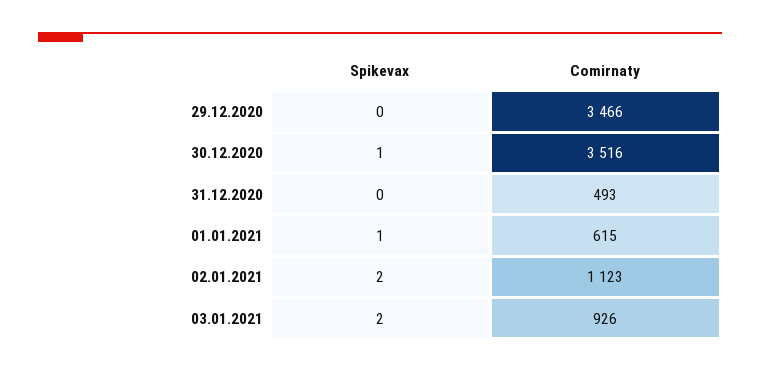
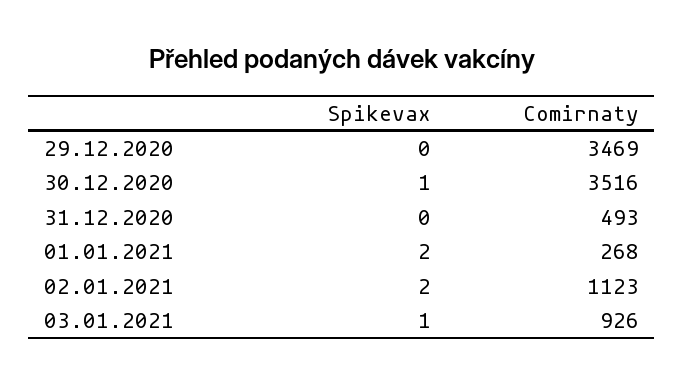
  {
    "Spikevax": {
      "29.12.2020": 0,
      "30.12.2020": 1,
      "31.12.2020": 0,
-     "01.01.2021": 1,
+     "01.01.2021": 2,
      "02.01.2021": 2,
-     "03.01.2021": 2
+     "03.01.2021": 1
    },
    "Comirnaty": {
-     "29.12.2020": 3466,
+     "29.12.2020": 3469,
      "30.12.2020": 3516,
      "31.12.2020": 493,
-     "01.01.2021": 615,
+     "01.01.2021": 268,
      "02.01.2021": 1123,
      "03.01.2021": 926
    }
  }

